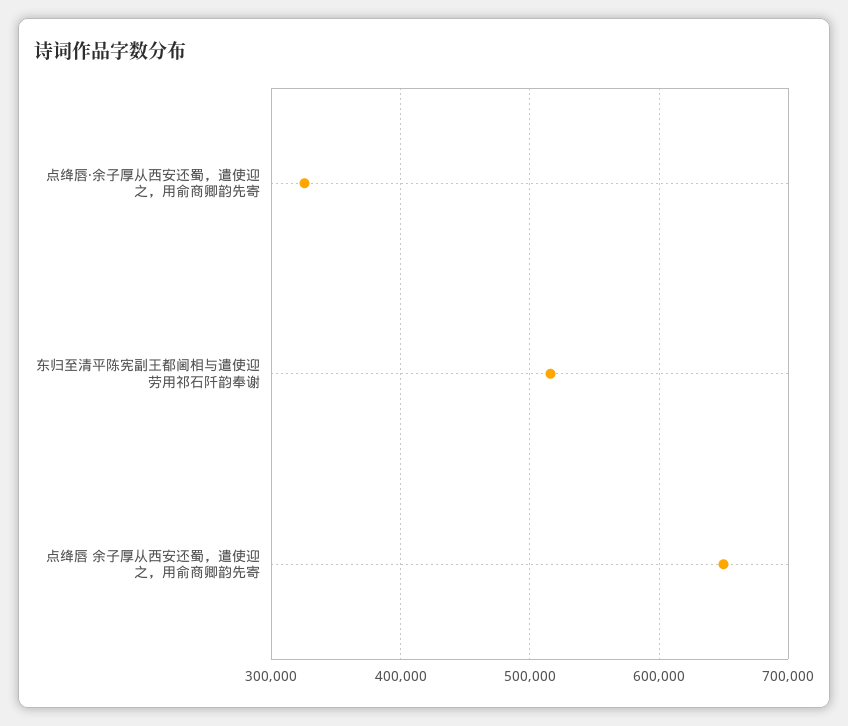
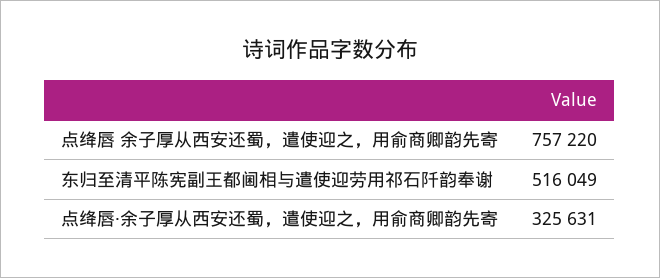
  {
    "点绛唇·余子厚从西安还蜀，遣使迎之，用俞商卿韵先寄": 325631,
    "东归至清平陈宪副王都阃相与遣使迎劳用祁石阡韵奉谢": 516049,
-   "点绛唇 余子厚从西安还蜀，遣使迎之，用俞商卿韵先寄": 650000
+   "点绛唇 余子厚从西安还蜀，遣使迎之，用俞商卿韵先寄": 757220
  }

